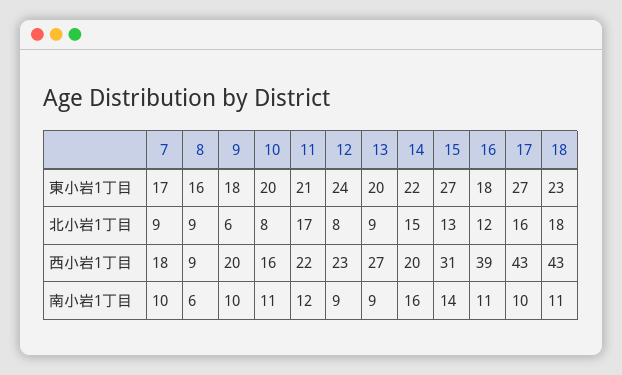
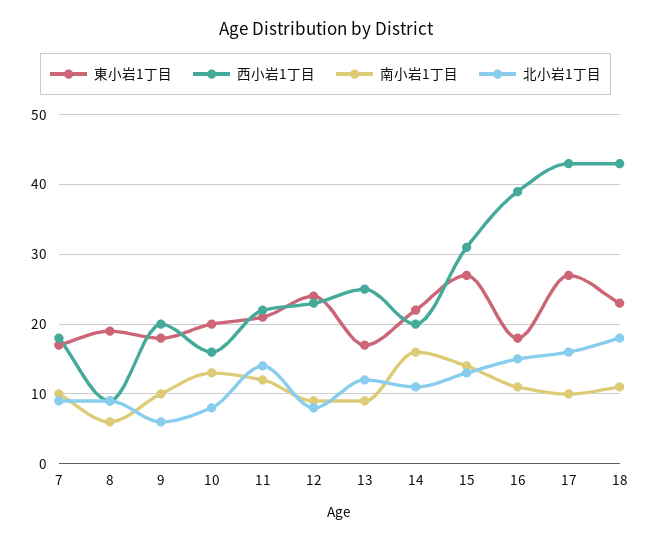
  {
    "東小岩1丁目": {
      "7": 17,
-     "8": 16,
+     "8": 19,
      "9": 18,
      "10": 20,
      "11": 21,
      "12": 24,
-     "13": 20,
+     "13": 17,
      "14": 22,
      "15": 27,
      "16": 18,
      "17": 27,
      "18": 23
    },
    "北小岩1丁目": {
      "7": 9,
      "8": 9,
      "9": 6,
      "10": 8,
-     "11": 17,
+     "11": 14,
      "12": 8,
-     "13": 9,
+     "13": 12,
-     "14": 15,
+     "14": 11,
      "15": 13,
-     "16": 12,
+     "16": 15,
      "17": 16,
      "18": 18
    },
    "西小岩1丁目": {
      "7": 18,
      "8": 9,
      "9": 20,
      "10": 16,
      "11": 22,
      "12": 23,
-     "13": 27,
+     "13": 25,
      "14": 20,
      "15": 31,
      "16": 39,
      "17": 43,
      "18": 43
    },
    "南小岩1丁目": {
      "7": 10,
      "8": 6,
      "9": 10,
-     "10": 11,
+     "10": 13,
      "11": 12,
      "12": 9,
      "13": 9,
      "14": 16,
      "15": 14,
      "16": 11,
      "17": 10,
      "18": 11
    }
  }

